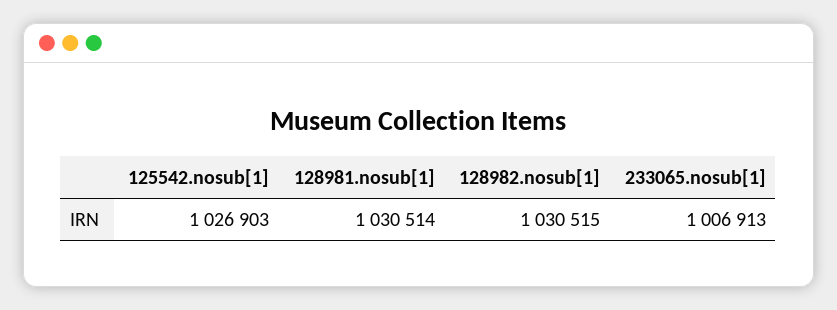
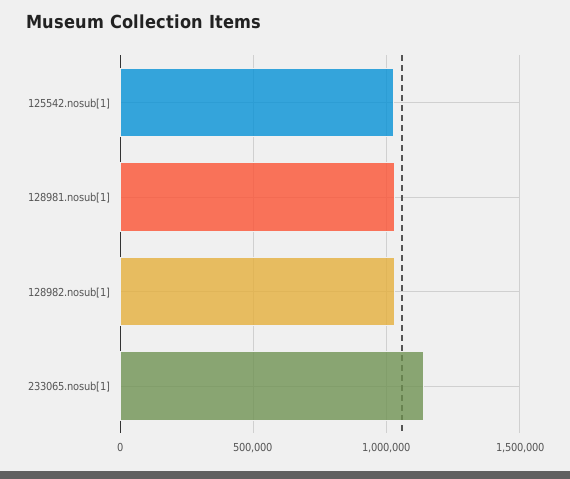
  {
    "125542.nosub[1]": 1026903,
    "128981.nosub[1]": 1030514,
    "128982.nosub[1]": 1030515,
-   "233065.nosub[1]": 1006913
+   "233065.nosub[1]": 1150000
  }

